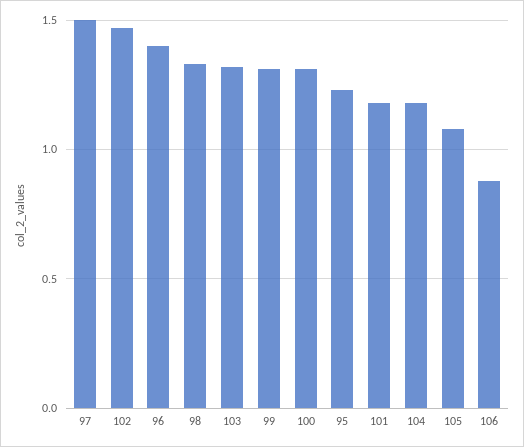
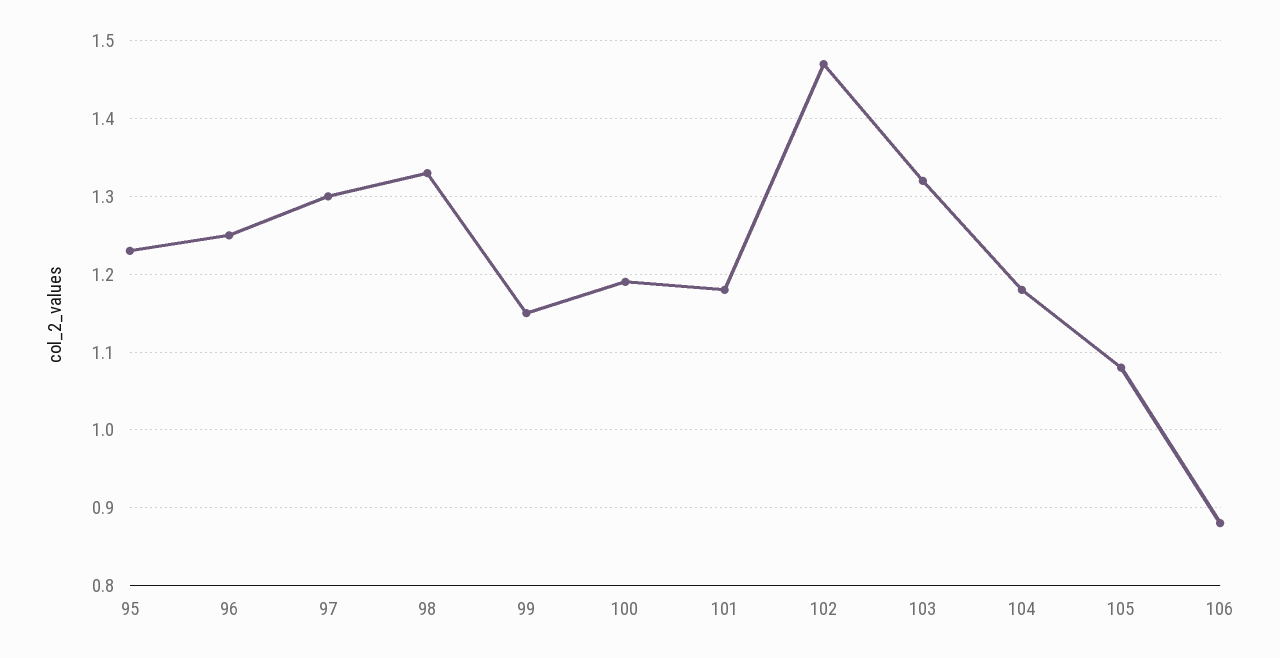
  {
-   "97": 1.5,
+   "97": 1.3,
    "102": 1.47,
-   "96": 1.4,
+   "96": 1.25,
    "98": 1.33,
    "103": 1.32,
-   "99": 1.3,
+   "99": 1.15,
-   "100": 1.3,
+   "100": 1.19,
    "95": 1.23,
    "101": 1.18,
    "104": 1.18,
    "105": 1.08,
    "106": 0.88
  }

